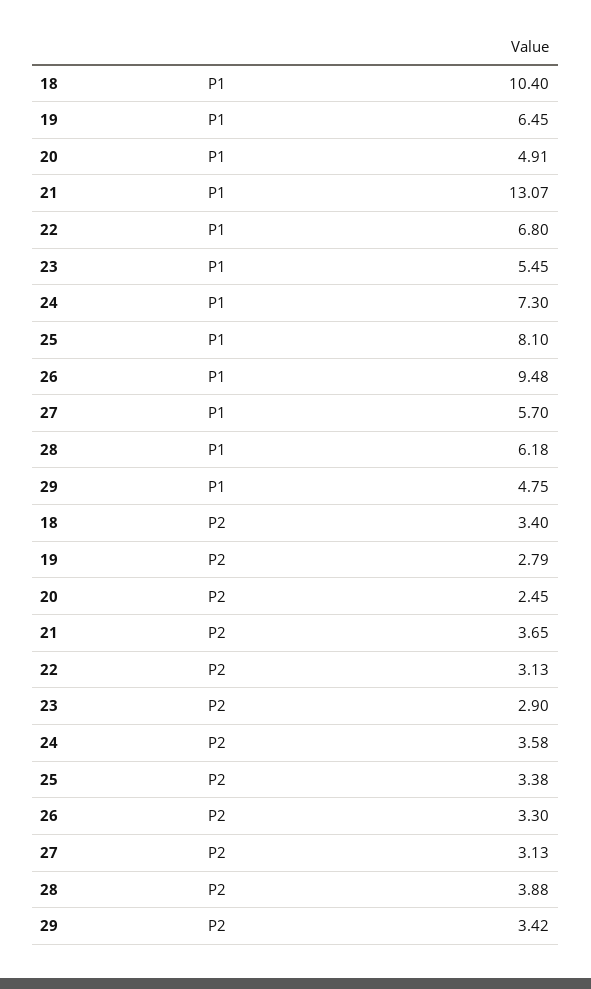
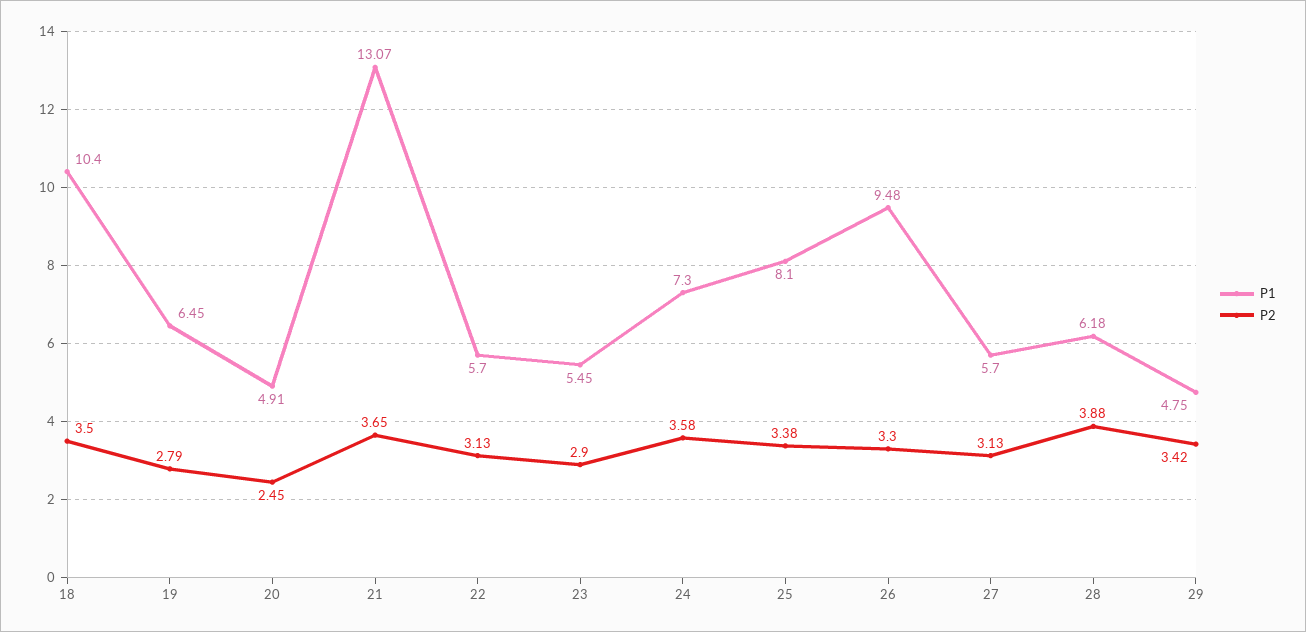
  {
    "P1": {
      "18": 10.4,
      "19": 6.45,
      "20": 4.91,
      "21": 13.07,
-     "22": 6.8,
+     "22": 5.7,
      "23": 5.45,
      "24": 7.3,
      "25": 8.1,
      "26": 9.48,
      "27": 5.7,
      "28": 6.18,
      "29": 4.75
    },
    "P2": {
-     "18": 3.4,
+     "18": 3.5,
      "19": 2.79,
      "20": 2.45,
      "21": 3.65,
      "22": 3.13,
      "23": 2.9,
      "24": 3.58,
      "25": 3.38,
      "26": 3.3,
      "27": 3.13,
      "28": 3.88,
      "29": 3.42
    }
  }

